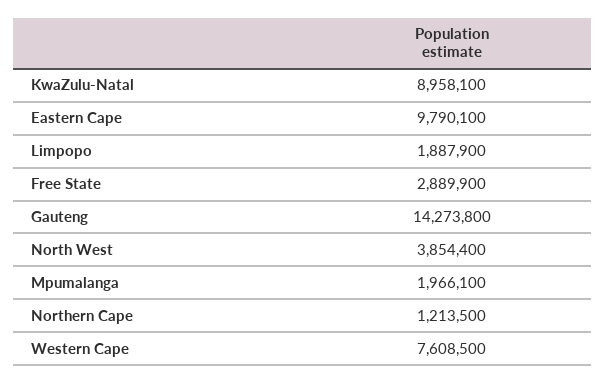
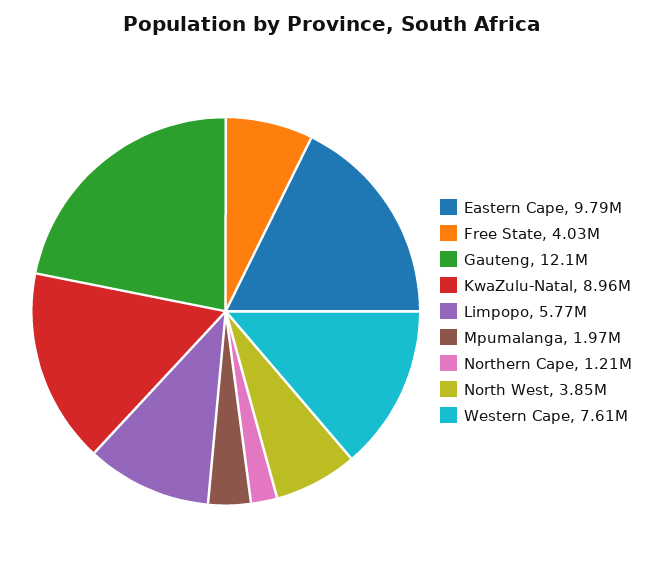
  {
    "KwaZulu-Natal": 8958100,
    "Eastern Cape": 9790100,
-   "Limpopo": 1887900,
+   "Limpopo": 5770000,
-   "Free State": 2889900,
+   "Free State": 4030000,
-   "Gauteng": 14273800,
+   "Gauteng": 12100000,
    "North West": 3854400,
    "Mpumalanga": 1966100,
    "Northern Cape": 1213500,
    "Western Cape": 7608500
  }

